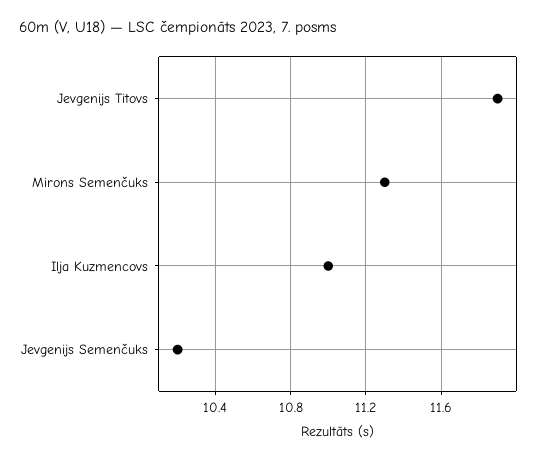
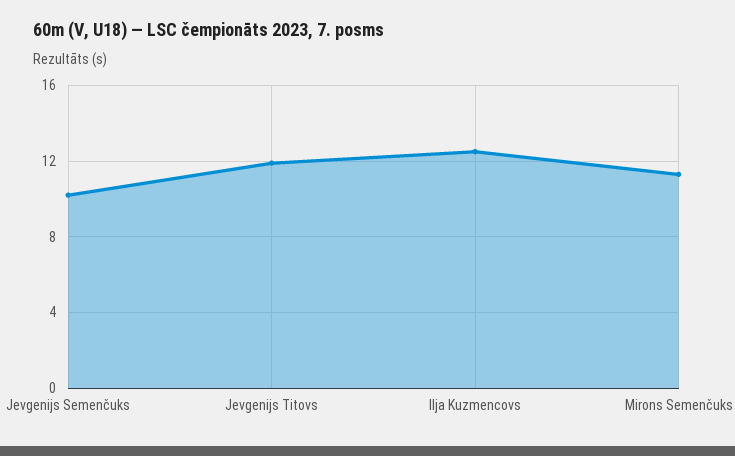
  {
    "Jevgenijs Titovs": 11.9,
    "Mirons Semenčuks": 11.3,
-   "Ilja Kuzmencovs": 11,
+   "Ilja Kuzmencovs": 12.5,
    "Jevgenijs Semenčuks": 10.2
  }

